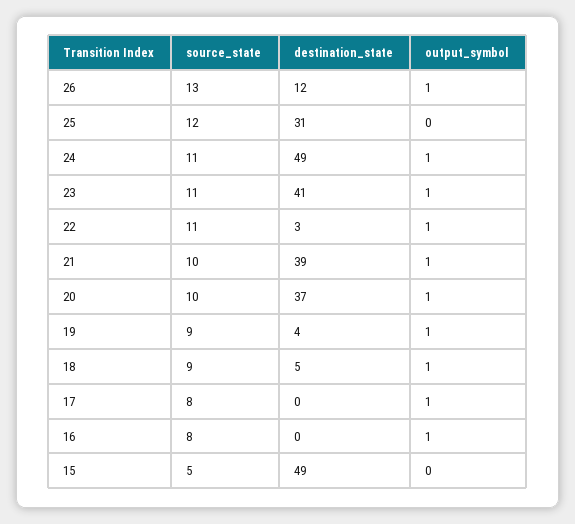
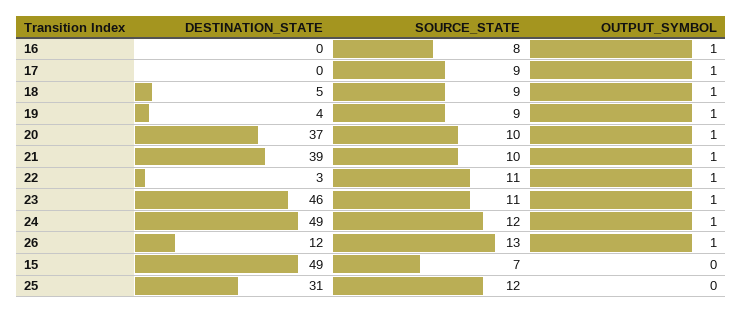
  {
    "source_state": {
      "26": 13,
      "25": 12,
-     "24": 11,
+     "24": 12,
      "23": 11,
      "22": 11,
      "21": 10,
      "20": 10,
      "19": 9,
      "18": 9,
-     "17": 8,
+     "17": 9,
      "16": 8,
-     "15": 5
+     "15": 7
    },
    "destination_state": {
      "26": 12,
      "25": 31,
      "24": 49,
-     "23": 41,
+     "23": 46,
      "22": 3,
      "21": 39,
      "20": 37,
      "19": 4,
      "18": 5,
      "17": 0,
      "16": 0,
      "15": 49
    },
    "output_symbol": {
      "26": 1,
      "25": 0,
      "24": 1,
      "23": 1,
      "22": 1,
      "21": 1,
      "20": 1,
      "19": 1,
      "18": 1,
      "17": 1,
      "16": 1,
      "15": 0
    }
  }

